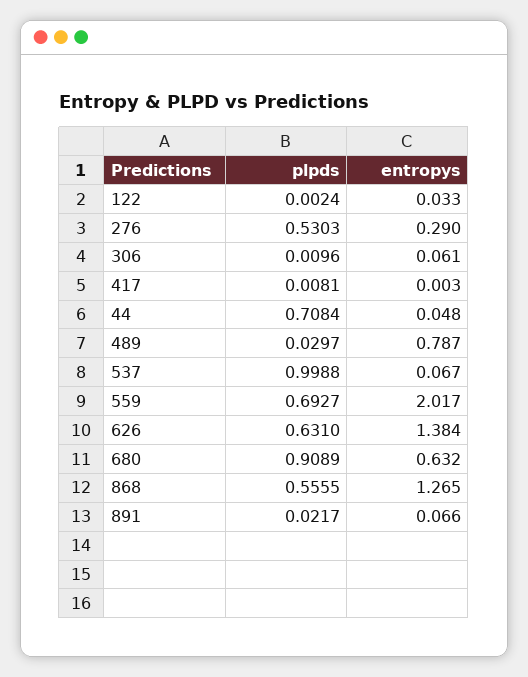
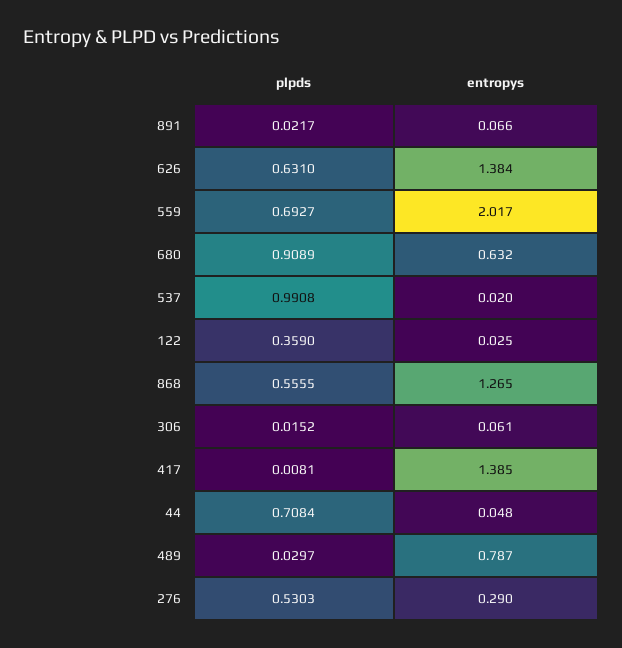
  {
    "plpds": {
-     "122": 0.0024,
+     "122": 0.359,
      "276": 0.5303,
-     "306": 0.0096,
+     "306": 0.0152,
      "417": 0.0081,
      "44": 0.7084,
      "489": 0.0297,
-     "537": 0.9988,
+     "537": 0.9908,
      "559": 0.6927,
      "626": 0.631,
      "680": 0.9089,
      "868": 0.5555,
      "891": 0.0217
    },
    "entropys": {
-     "122": 0.033,
+     "122": 0.025,
      "276": 0.29,
      "306": 0.061,
-     "417": 0.003,
+     "417": 1.385,
      "44": 0.048,
      "489": 0.787,
-     "537": 0.067,
+     "537": 0.02,
      "559": 2.017,
      "626": 1.384,
      "680": 0.632,
      "868": 1.265,
      "891": 0.066
    }
  }

